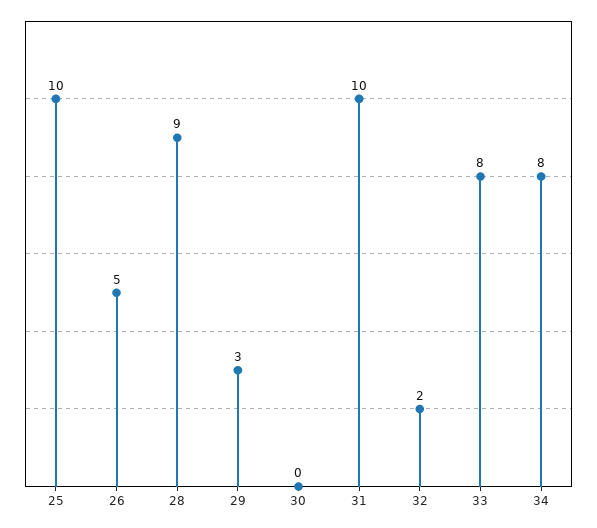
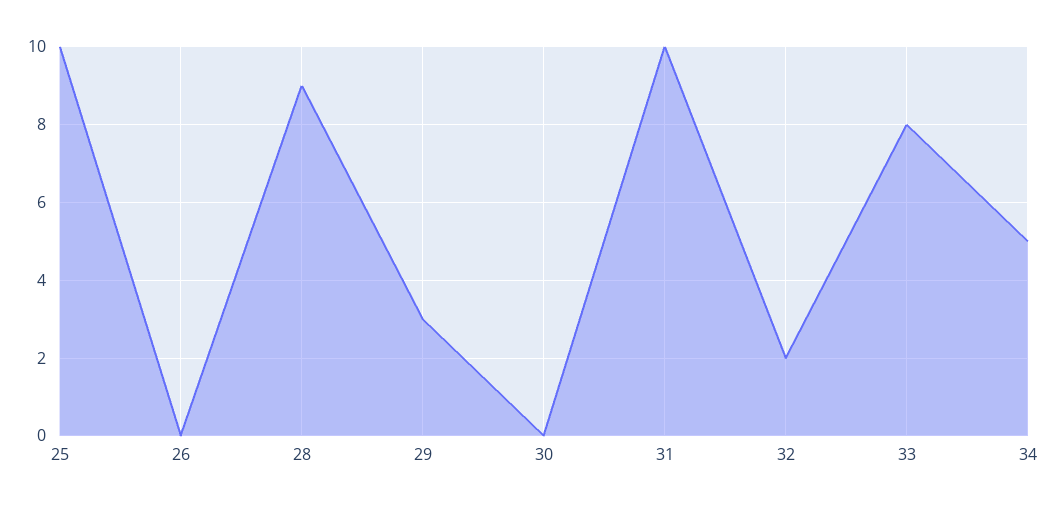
  {
    "25": 10,
-   "26": 5,
+   "26": 0,
    "28": 9,
    "29": 3,
    "30": 0,
    "31": 10,
    "32": 2,
    "33": 8,
-   "34": 8
+   "34": 5
  }

